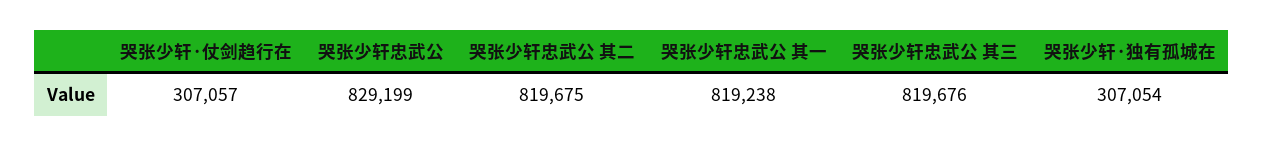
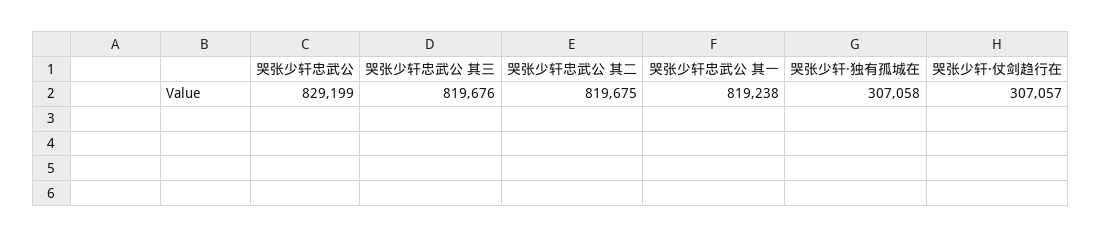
  {
    "哭张少轩·仗剑趋行在": 307057,
    "哭张少轩忠武公": 829199,
    "哭张少轩忠武公 其二": 819675,
    "哭张少轩忠武公 其一": 819238,
    "哭张少轩忠武公 其三": 819676,
-   "哭张少轩·独有孤城在": 307054
+   "哭张少轩·独有孤城在": 307058
  }

